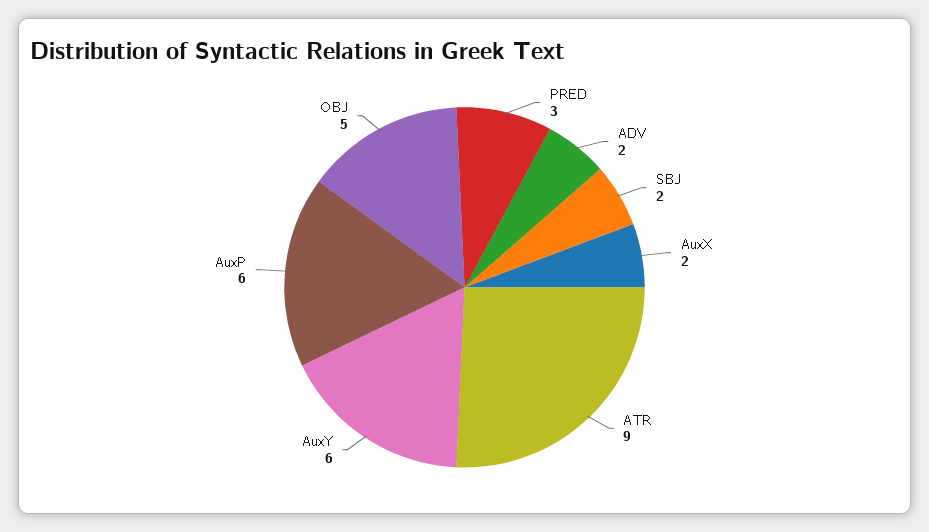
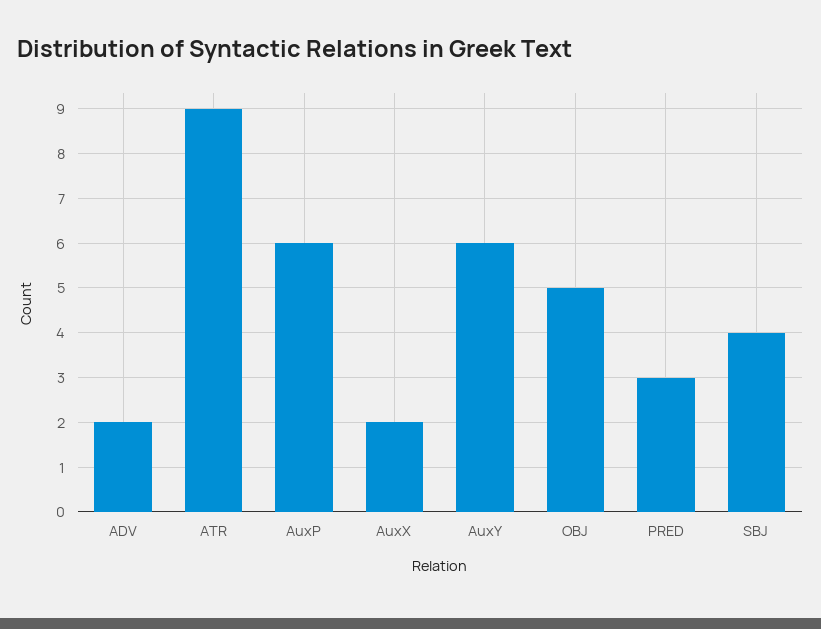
  {
    "PRED": 3,
    "ADV": 2,
-   "SBJ": 2,
+   "SBJ": 4,
    "AuxX": 2,
    "ATR": 9,
    "AuxY": 6,
    "AuxP": 6,
    "OBJ": 5
  }

